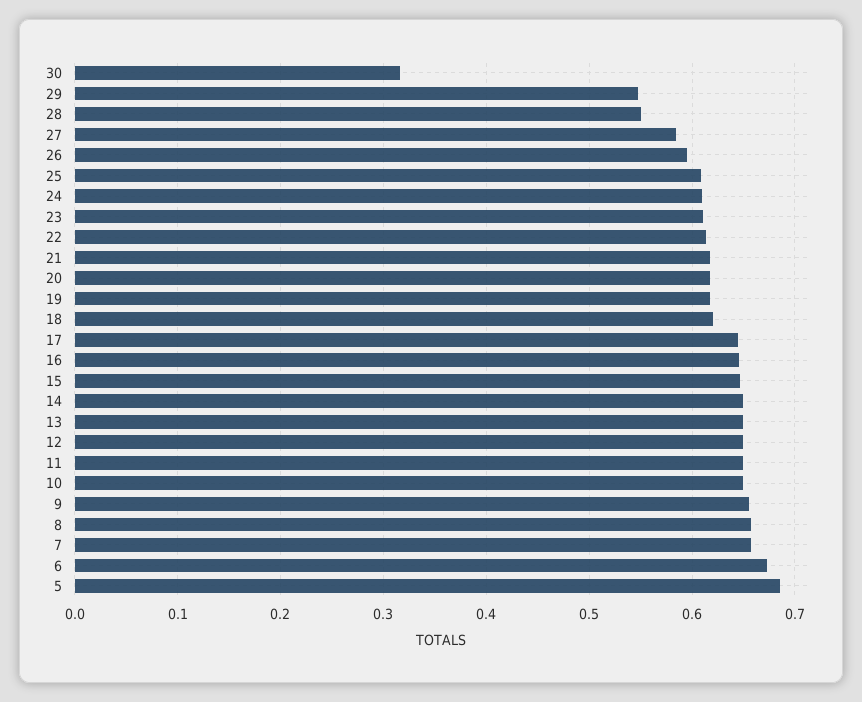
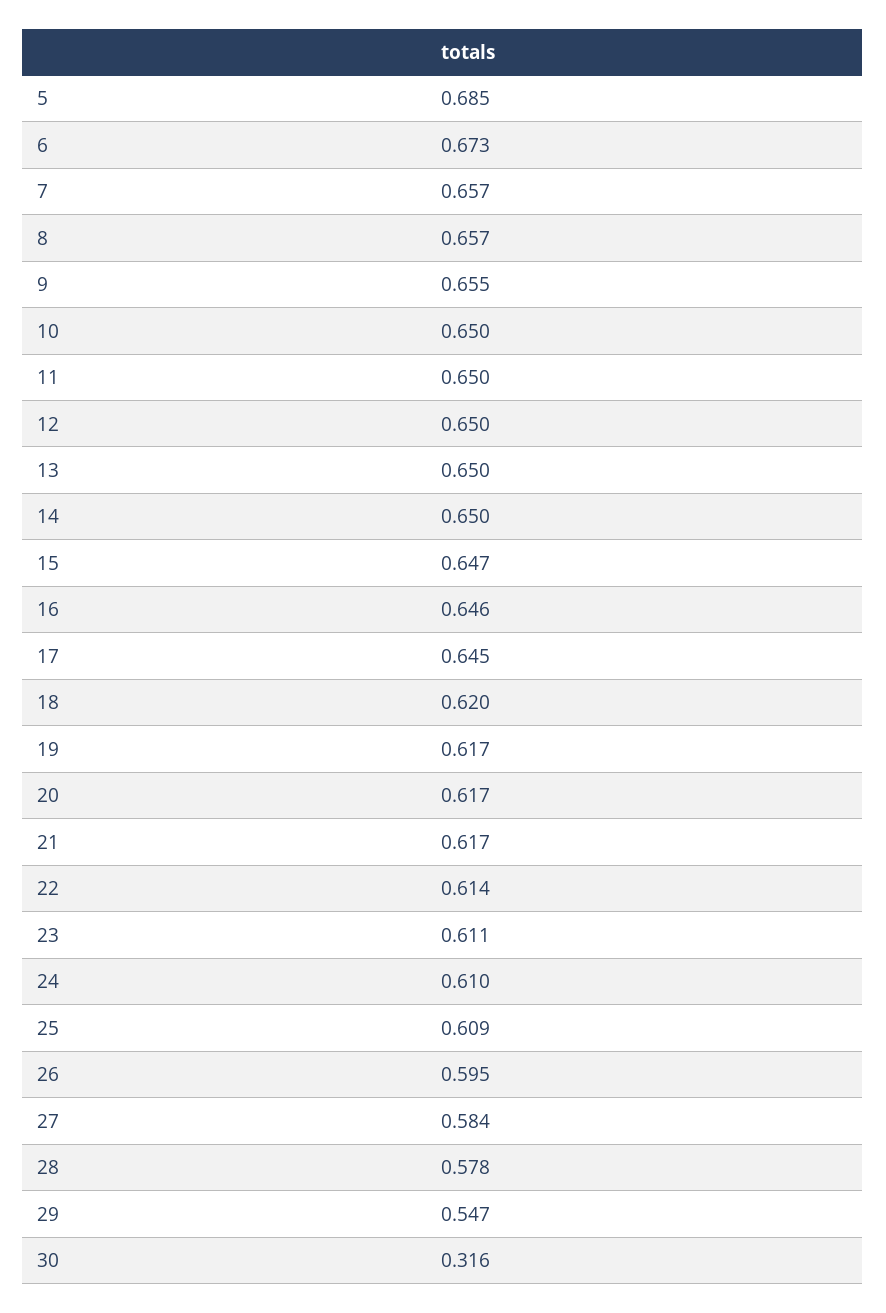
  {
    "30": 0.316,
    "29": 0.547,
-   "28": 0.55,
+   "28": 0.578,
    "27": 0.584,
    "26": 0.595,
    "25": 0.609,
    "24": 0.61,
    "23": 0.611,
    "22": 0.614,
    "21": 0.617,
    "20": 0.617,
    "19": 0.617,
    "18": 0.62,
    "17": 0.645,
    "16": 0.646,
    "15": 0.647,
    "14": 0.65,
    "13": 0.65,
    "12": 0.65,
    "11": 0.65,
    "10": 0.65,
    "9": 0.655,
    "8": 0.657,
    "7": 0.657,
    "6": 0.673,
    "5": 0.685
  }

